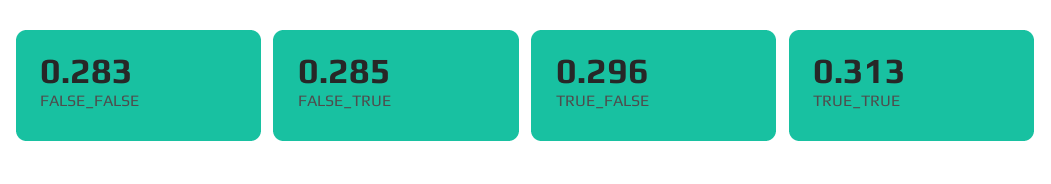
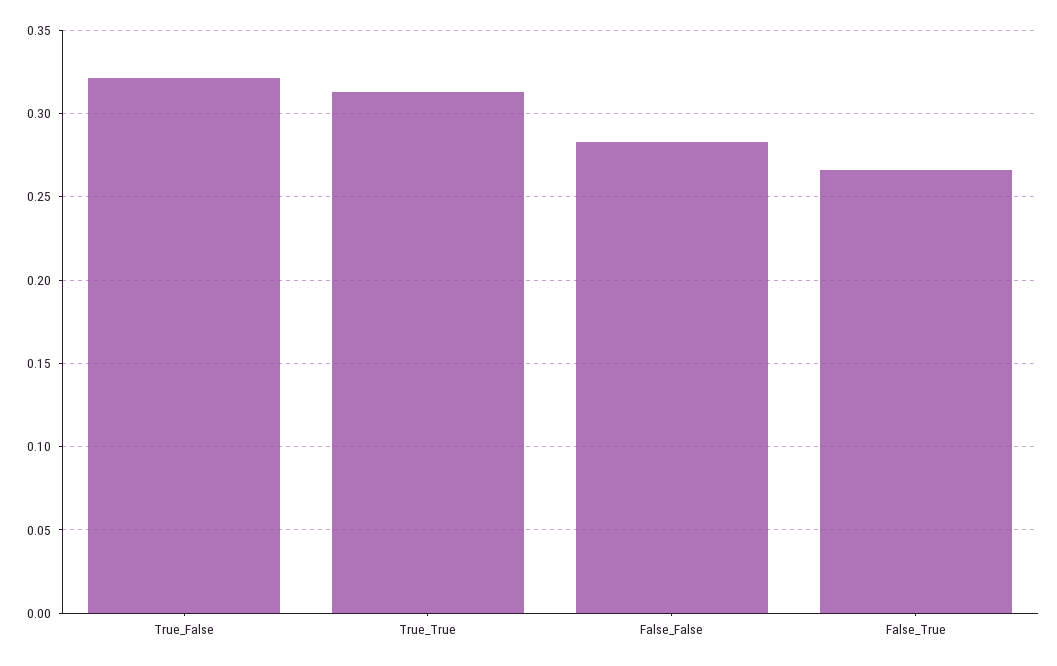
  {
    "FALSE_FALSE": 0.283,
-   "FALSE_TRUE": 0.285,
+   "FALSE_TRUE": 0.265,
-   "TRUE_FALSE": 0.296,
+   "TRUE_FALSE": 0.32,
    "TRUE_TRUE": 0.313
  }

